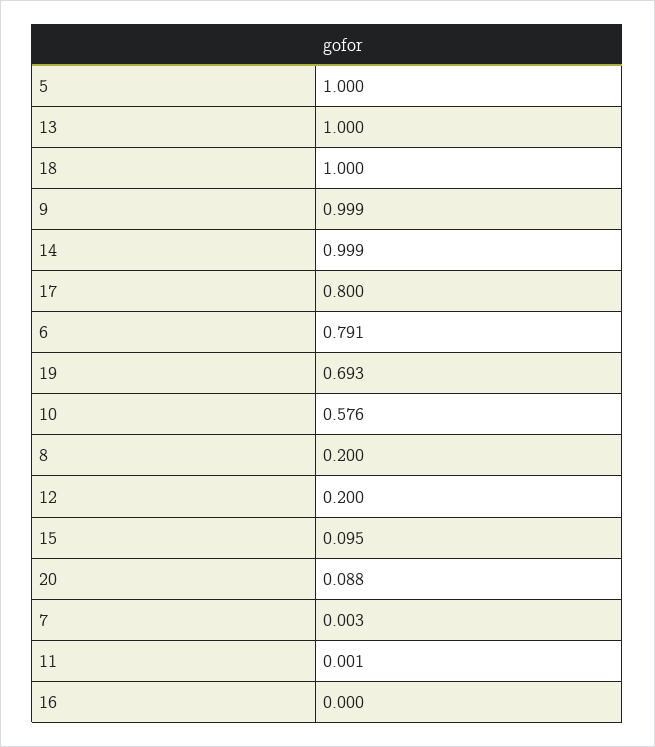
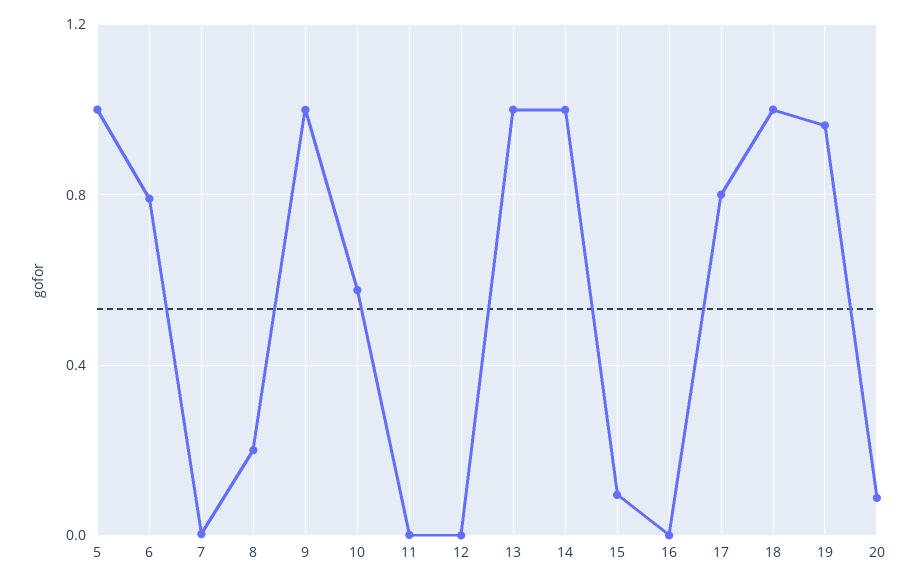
  {
    "5": 1,
    "13": 1,
    "18": 1,
    "9": 0.999,
    "14": 0.999,
    "17": 0.8,
    "6": 0.791,
-   "19": 0.693,
+   "19": 0.95,
    "10": 0.576,
    "8": 0.2,
-   "12": 0.2,
+   "12": 0,
    "15": 0.095,
    "20": 0.088,
    "7": 0.003,
    "11": 0.001,
    "16": 0
  }

